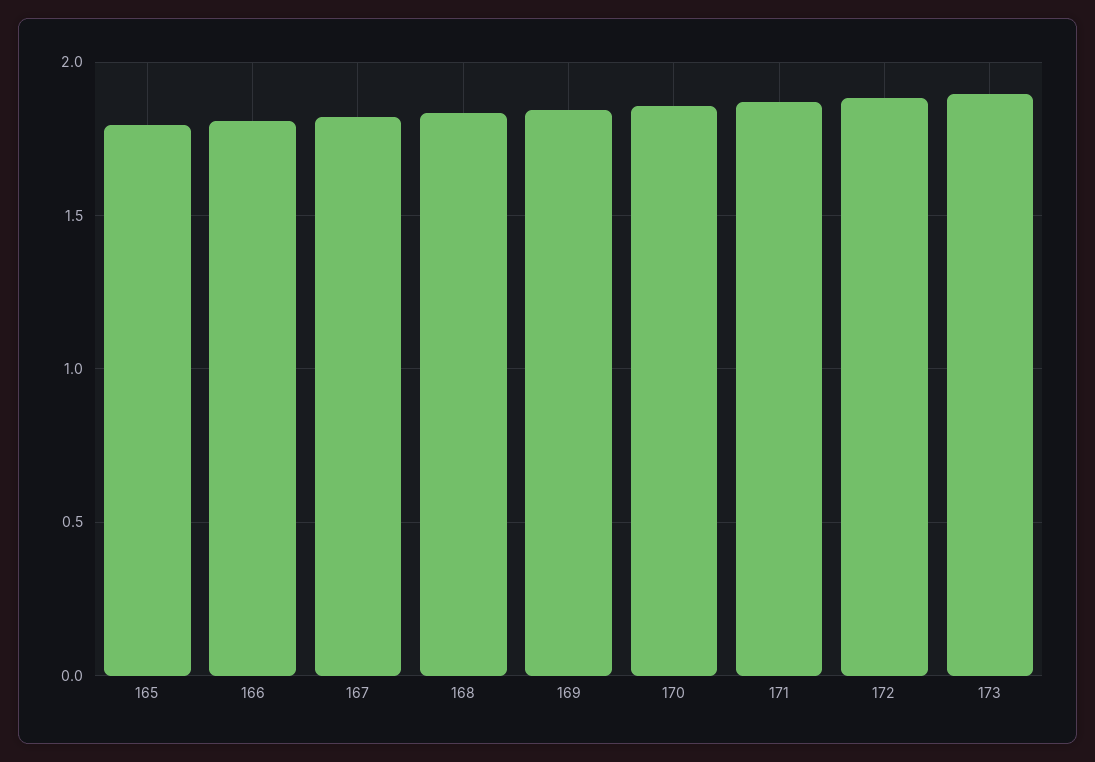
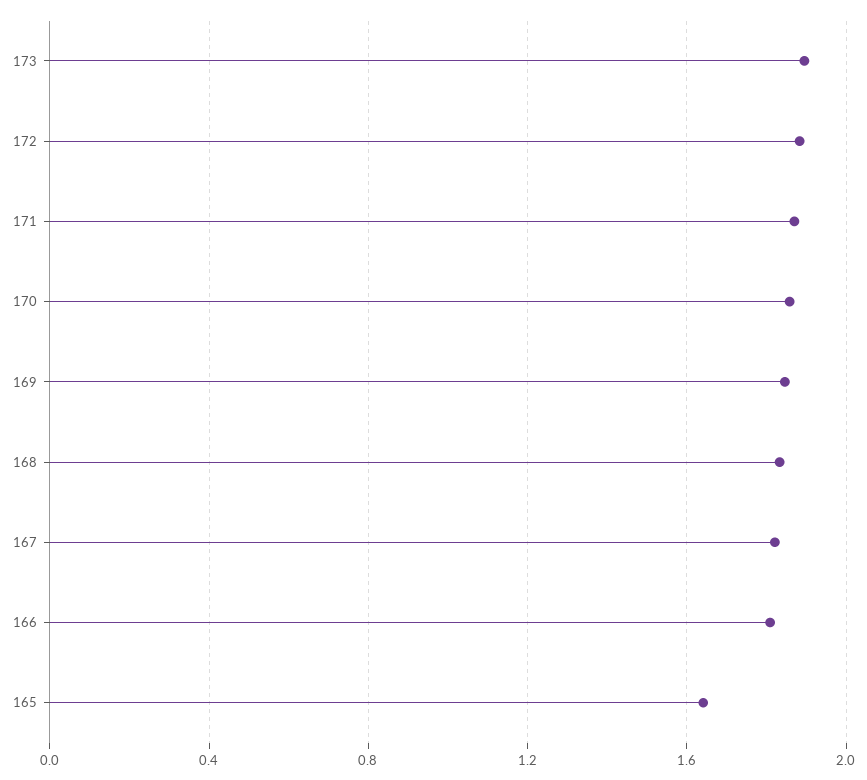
  {
-   "165": 1.8,
+   "165": 1.65,
    "166": 1.8,
    "167": 1.8,
    "168": 1.85,
    "169": 1.85,
    "170": 1.85,
    "171": 1.85,
    "172": 1.9,
    "173": 1.9
  }

